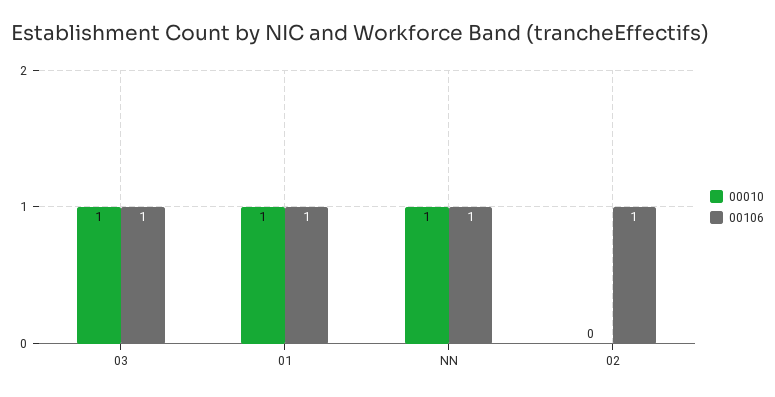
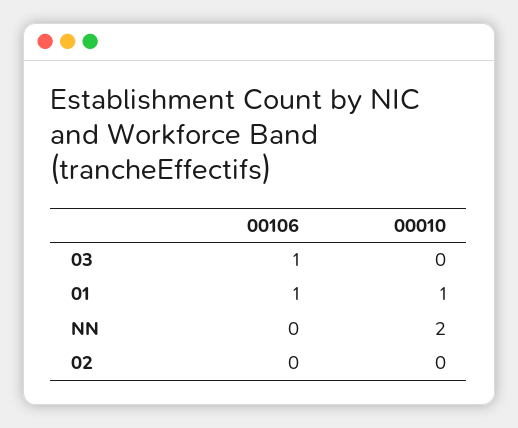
  {
    "00010": {
-     "03": 1,
+     "03": 0,
      "01": 1,
-     "NN": 1,
+     "NN": 2,
      "02": 0
    },
    "00106": {
      "03": 1,
      "01": 1,
-     "NN": 1,
+     "NN": 0,
-     "02": 1
+     "02": 0
    }
  }

